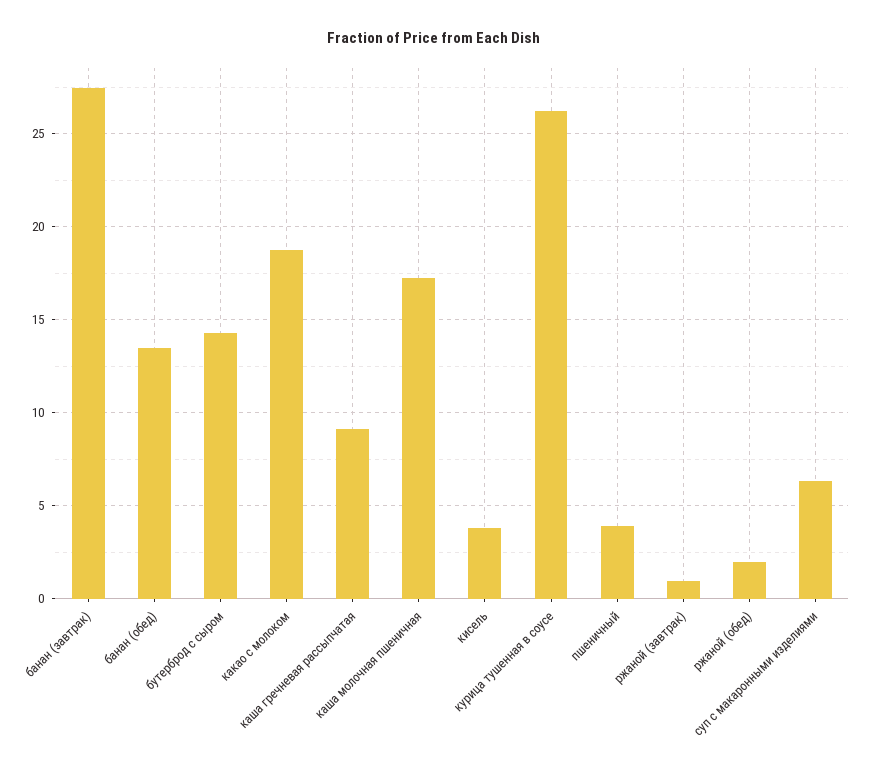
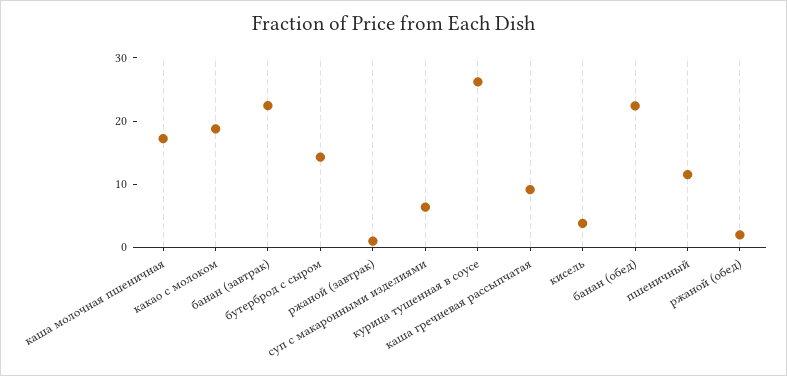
  {
-   "банан (завтрак)": 27.5,
+   "банан (завтрак)": 22,
-   "банан (обед)": 13.5,
+   "банан (обед)": 22,
    "бутерброд с сыром": 14.5,
    "какао с молоком": 19,
    "каша гречневая рассыпчатая": 9,
    "каша молочная пшеничная": 17,
    "кисель": 4,
    "курица тушенная в соусе": 26,
-   "пшеничный": 4,
+   "пшеничный": 12,
    "ржаной (завтрак)": 1,
    "ржаной (обед)": 2,
    "суп с макаронными изделиями": 6.5
  }

